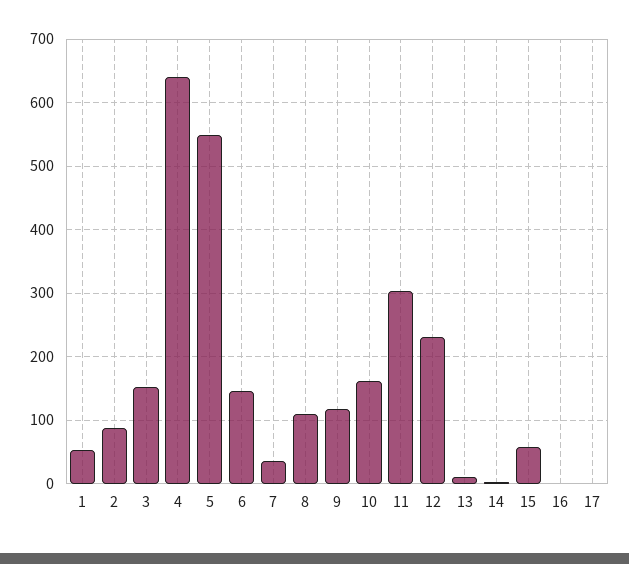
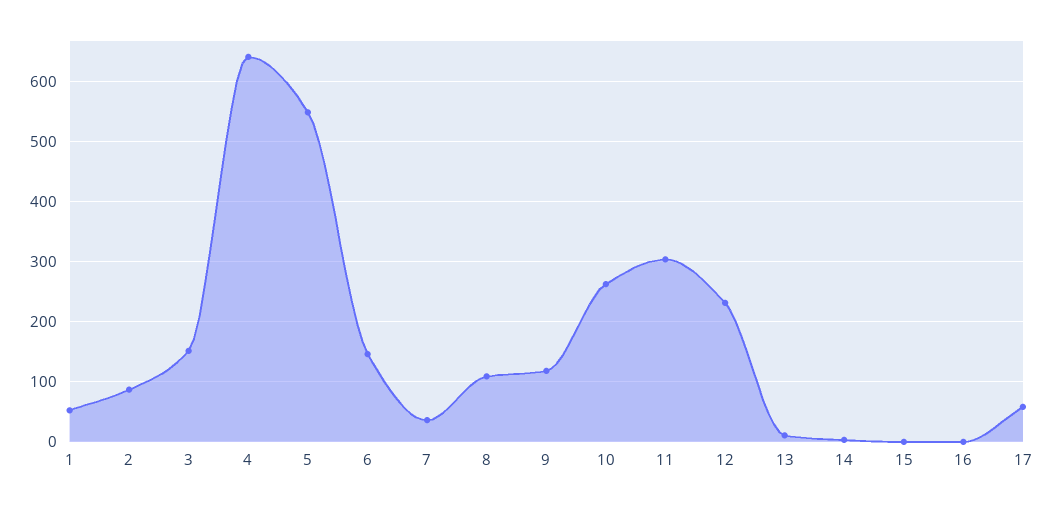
  {
    "1": 50,
    "2": 90,
    "3": 150,
    "4": 640,
    "5": 550,
    "6": 150,
    "7": 40,
    "8": 110,
    "9": 120,
-   "10": 160,
+   "10": 260,
    "11": 300,
    "12": 230,
    "13": 10,
    "14": 0,
-   "15": 60,
+   "15": 0,
    "16": 0,
-   "17": 0
+   "17": 60
  }

